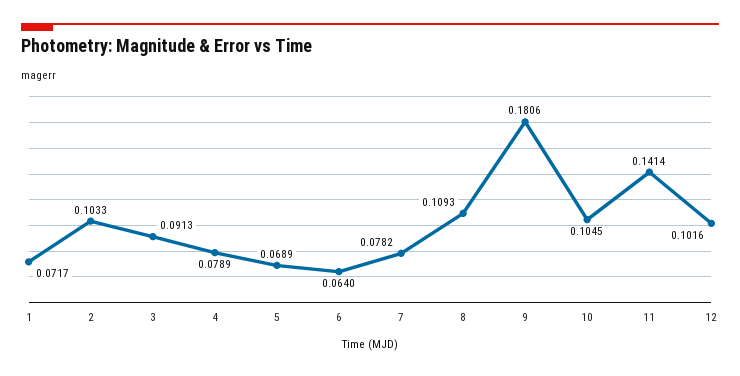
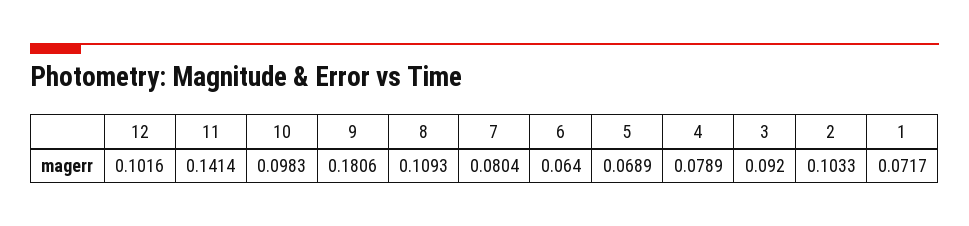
  {
    "1": 0.0717,
    "2": 0.1033,
-   "3": 0.0913,
+   "3": 0.092,
    "4": 0.0789,
    "5": 0.0689,
    "6": 0.064,
-   "7": 0.0782,
+   "7": 0.0804,
    "8": 0.1093,
    "9": 0.1806,
-   "10": 0.1045,
+   "10": 0.0983,
    "11": 0.1414,
    "12": 0.1016
  }

